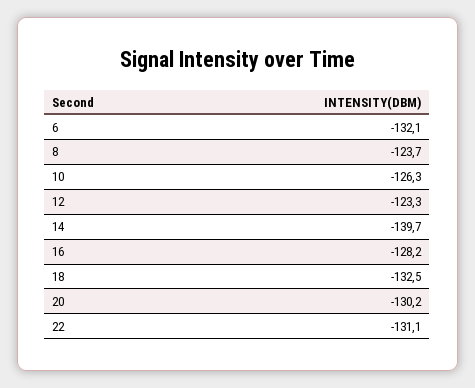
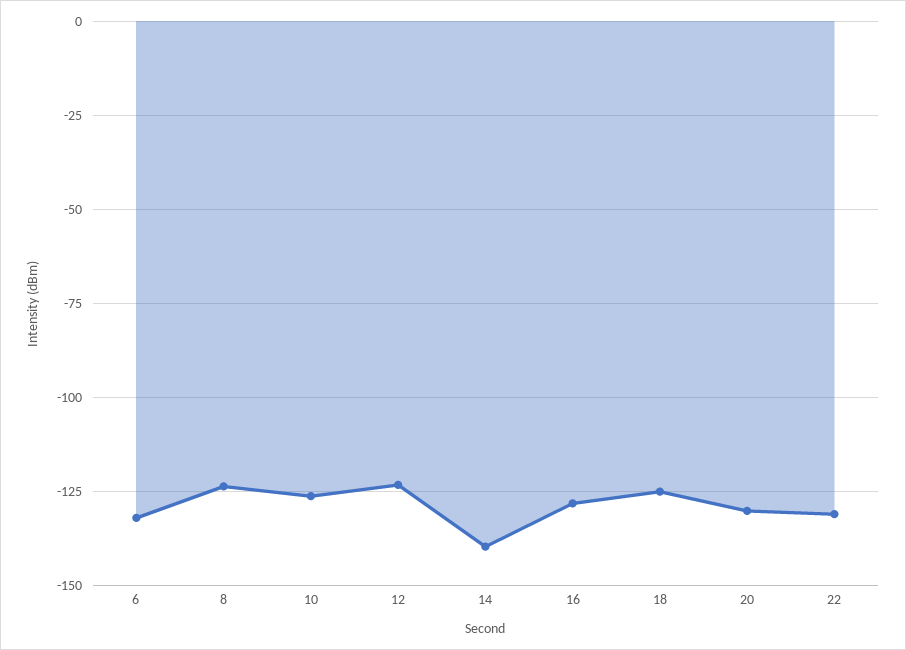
  {
    "6": -132.1,
    "8": -123.7,
    "10": -126.3,
    "12": -123.3,
    "14": -139.7,
    "16": -128.2,
-   "18": -132.5,
+   "18": -125,
    "20": -130.2,
    "22": -131.1
  }

